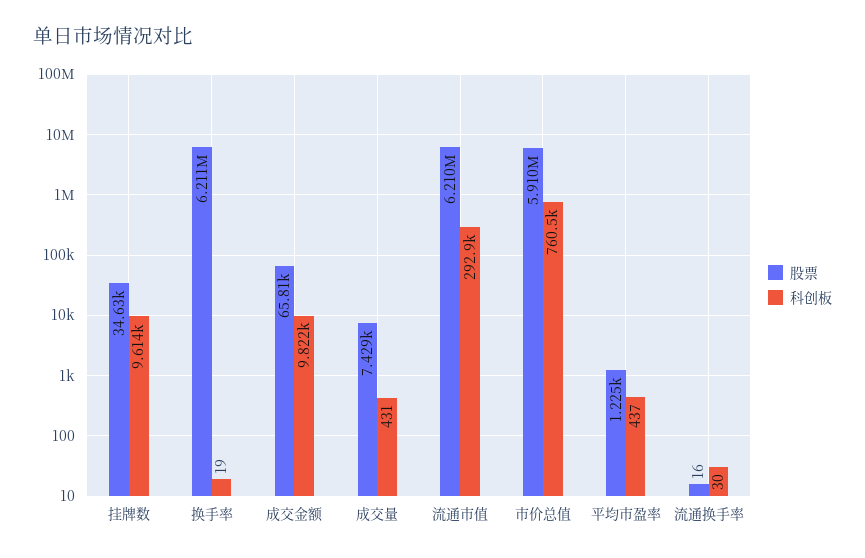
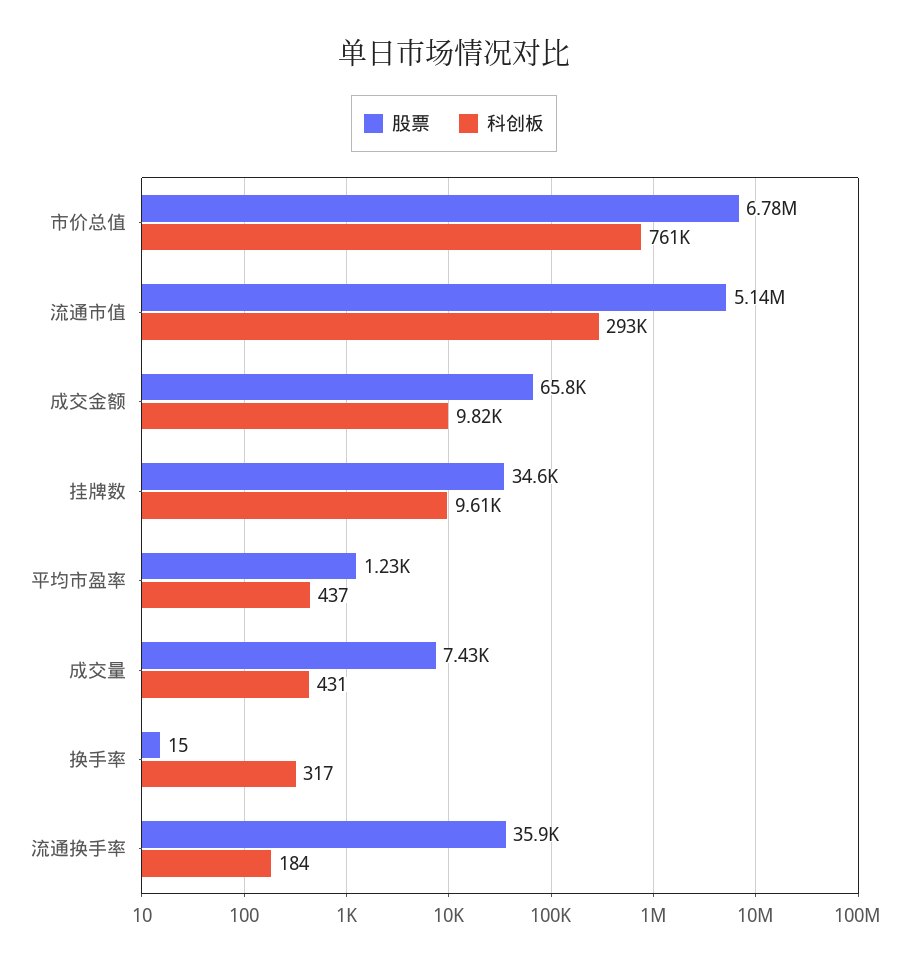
  {
    "股票": {
      "挂牌数": 34630,
-     "换手率": 6211000,
+     "换手率": 15,
      "成交金额": 65810,
      "成交量": 7429,
-     "流通市值": 6210000,
+     "流通市值": 5140000,
-     "市价总值": 5910000,
+     "市价总值": 6780000,
      "平均市盈率": 1225,
-     "流通换手率": 16
+     "流通换手率": 35900
    },
    "科创板": {
      "挂牌数": 9614,
-     "换手率": 19,
+     "换手率": 317,
      "成交金额": 9822,
      "成交量": 431,
      "流通市值": 292900,
      "市价总值": 760500,
      "平均市盈率": 437,
-     "流通换手率": 30
+     "流通换手率": 184
    }
  }

